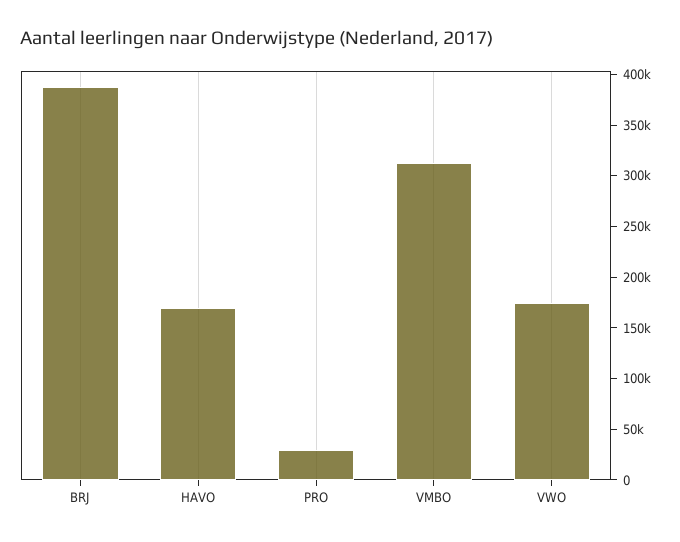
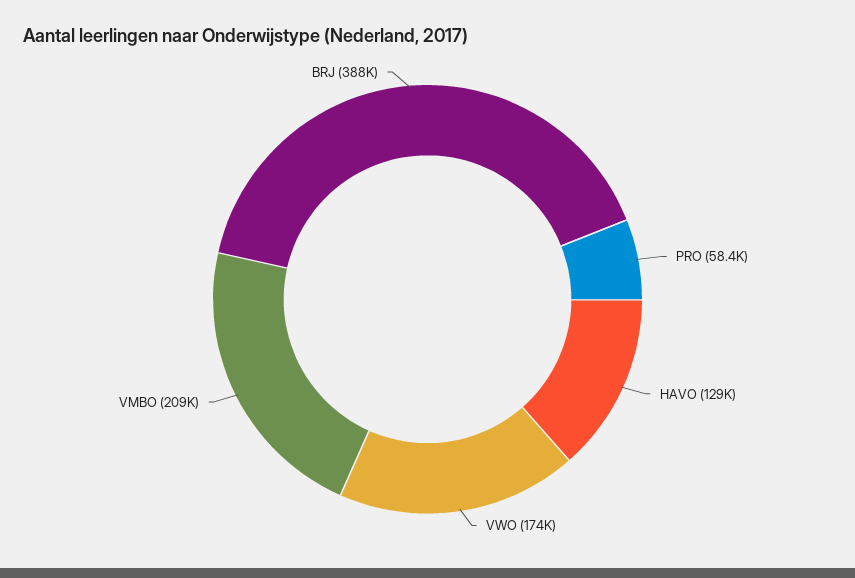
  {
    "BRJ": 388000,
-   "HAVO": 170000,
+   "HAVO": 129000,
-   "PRO": 30000,
+   "PRO": 58400,
-   "VMBO": 310000,
+   "VMBO": 209000,
    "VWO": 174000
  }

